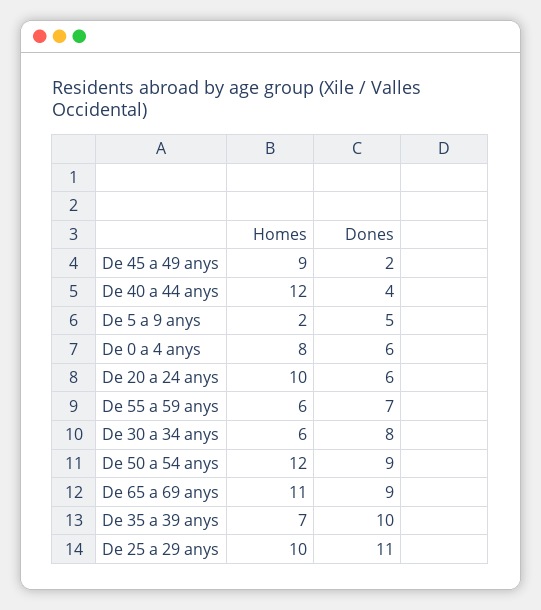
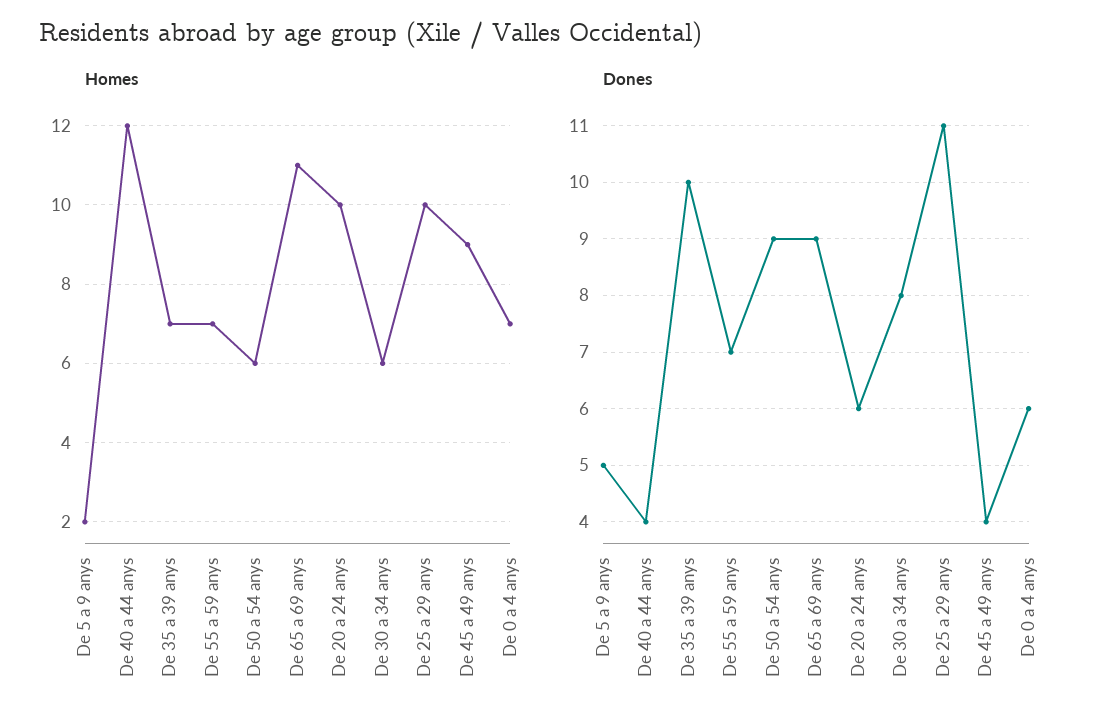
  {
    "Homes": {
      "De 45 a 49 anys": 9,
      "De 40 a 44 anys": 12,
      "De 5 a 9 anys": 2,
-     "De 0 a 4 anys": 8,
+     "De 0 a 4 anys": 7,
      "De 20 a 24 anys": 10,
-     "De 55 a 59 anys": 6,
+     "De 55 a 59 anys": 7,
      "De 30 a 34 anys": 6,
-     "De 50 a 54 anys": 12,
+     "De 50 a 54 anys": 6,
      "De 65 a 69 anys": 11,
      "De 35 a 39 anys": 7,
      "De 25 a 29 anys": 10
    },
    "Dones": {
-     "De 45 a 49 anys": 2,
+     "De 45 a 49 anys": 4,
      "De 40 a 44 anys": 4,
      "De 5 a 9 anys": 5,
      "De 0 a 4 anys": 6,
      "De 20 a 24 anys": 6,
      "De 55 a 59 anys": 7,
      "De 30 a 34 anys": 8,
      "De 50 a 54 anys": 9,
      "De 65 a 69 anys": 9,
      "De 35 a 39 anys": 10,
      "De 25 a 29 anys": 11
    }
  }

